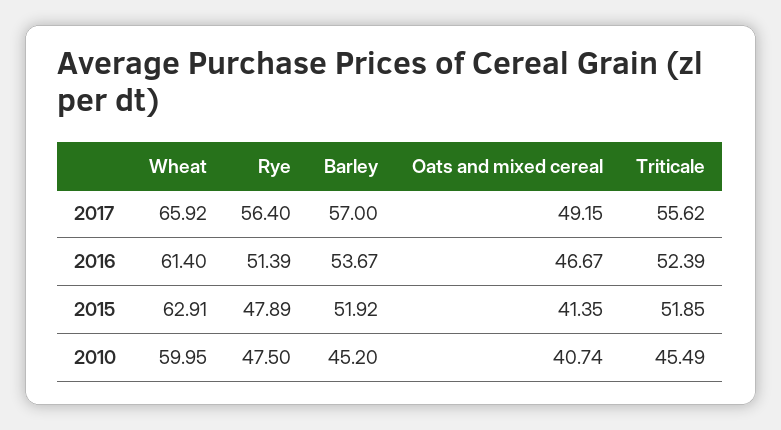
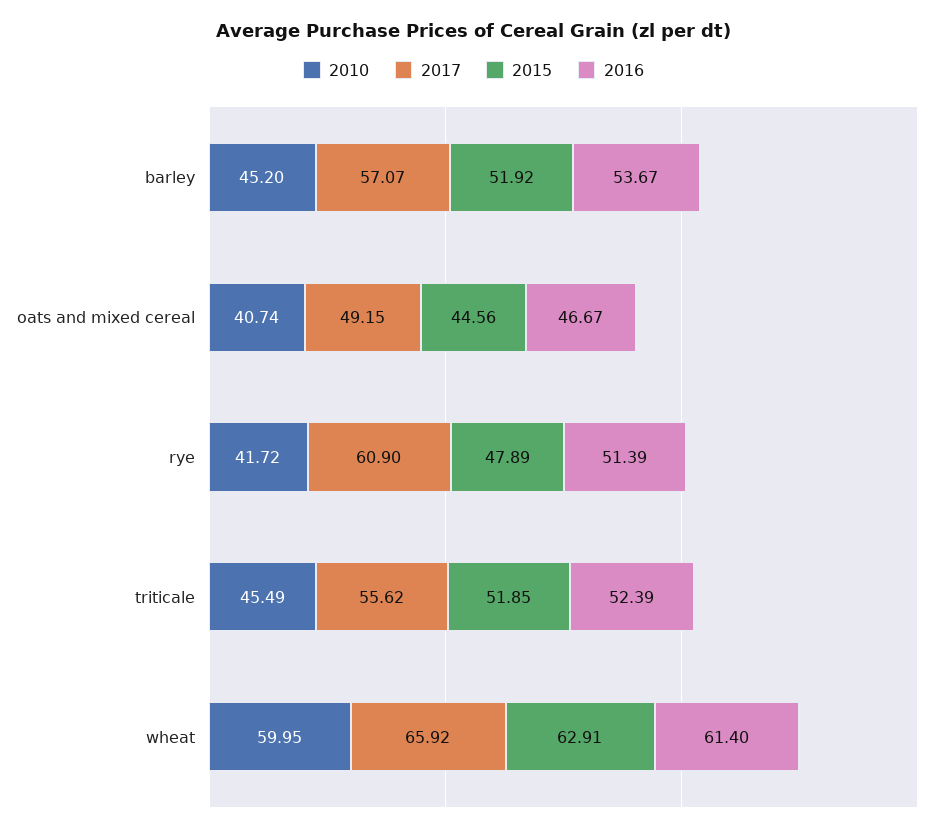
  {
    "2017": {
      "Wheat": 65.92,
-     "Rye": 56.4,
+     "Rye": 60.9,
-     "Barley": 57,
+     "Barley": 57.07,
      "Oats and mixed cereal": 49.15,
      "Triticale": 55.62
    },
    "2016": {
      "Wheat": 61.4,
      "Rye": 51.39,
      "Barley": 53.67,
      "Oats and mixed cereal": 46.67,
      "Triticale": 52.39
    },
    "2015": {
      "Wheat": 62.91,
      "Rye": 47.89,
      "Barley": 51.92,
-     "Oats and mixed cereal": 41.35,
+     "Oats and mixed cereal": 44.56,
      "Triticale": 51.85
    },
    "2010": {
      "Wheat": 59.95,
-     "Rye": 47.5,
+     "Rye": 41.72,
      "Barley": 45.2,
      "Oats and mixed cereal": 40.74,
      "Triticale": 45.49
    }
  }

